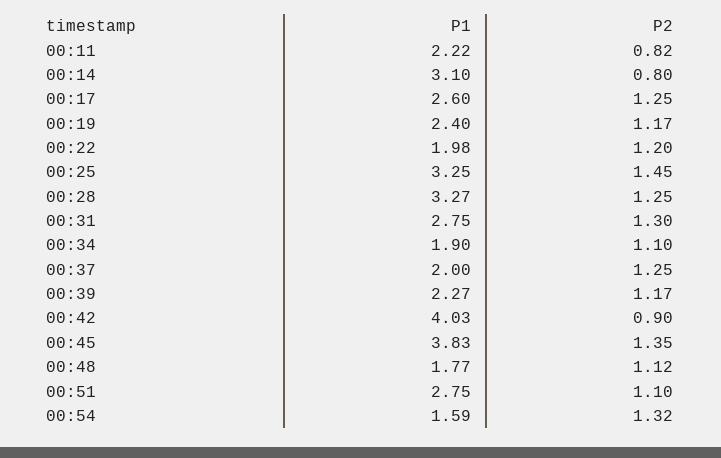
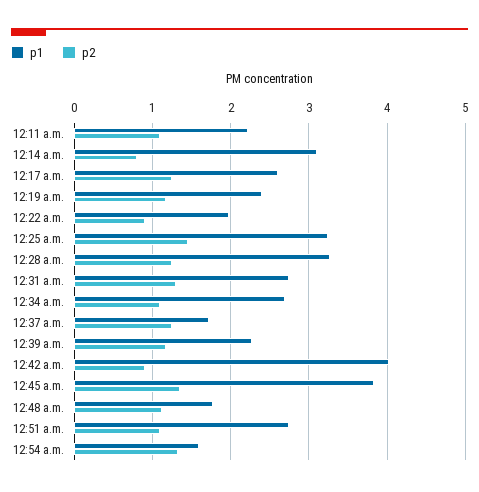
  {
    "P1": {
      "00:11": 2.22,
      "00:14": 3.1,
      "00:17": 2.6,
      "00:19": 2.4,
      "00:22": 1.98,
      "00:25": 3.25,
      "00:28": 3.27,
      "00:31": 2.75,
-     "00:34": 1.9,
+     "00:34": 2.7,
-     "00:37": 2,
+     "00:37": 1.7,
      "00:39": 2.27,
      "00:42": 4.03,
      "00:45": 3.83,
      "00:48": 1.77,
      "00:51": 2.75,
      "00:54": 1.59
    },
    "P2": {
-     "00:11": 0.82,
+     "00:11": 1.1,
      "00:14": 0.8,
      "00:17": 1.25,
      "00:19": 1.17,
-     "00:22": 1.2,
+     "00:22": 0.9,
      "00:25": 1.45,
      "00:28": 1.25,
      "00:31": 1.3,
      "00:34": 1.1,
      "00:37": 1.25,
      "00:39": 1.17,
      "00:42": 0.9,
      "00:45": 1.35,
      "00:48": 1.12,
      "00:51": 1.1,
      "00:54": 1.32
    }
  }

